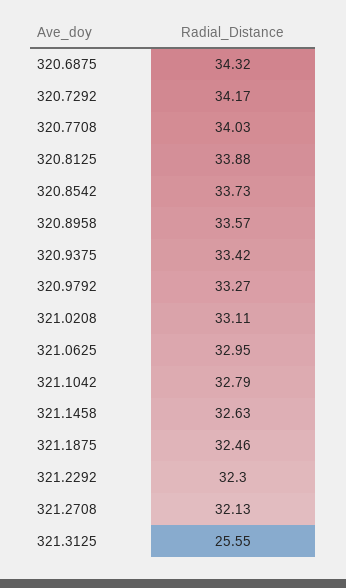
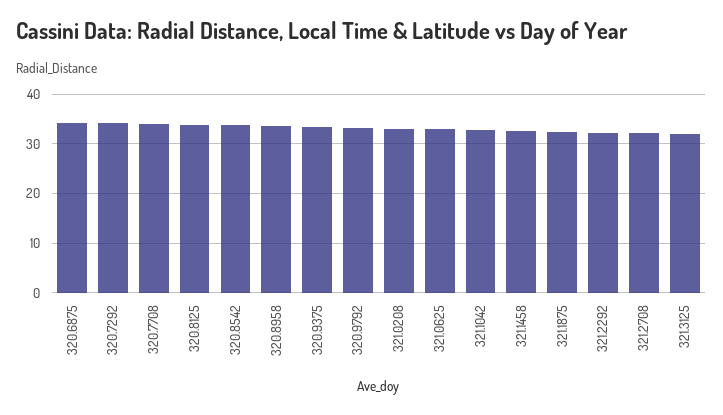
  {
    "320.6875": 34.32,
    "320.7292": 34.17,
    "320.7708": 34.03,
    "320.8125": 33.88,
    "320.8542": 33.73,
    "320.8958": 33.57,
    "320.9375": 33.42,
    "320.9792": 33.27,
    "321.0208": 33.11,
    "321.0625": 32.95,
    "321.1042": 32.79,
    "321.1458": 32.63,
    "321.1875": 32.46,
    "321.2292": 32.3,
    "321.2708": 32.13,
-   "321.3125": 25.55
+   "321.3125": 32
  }

